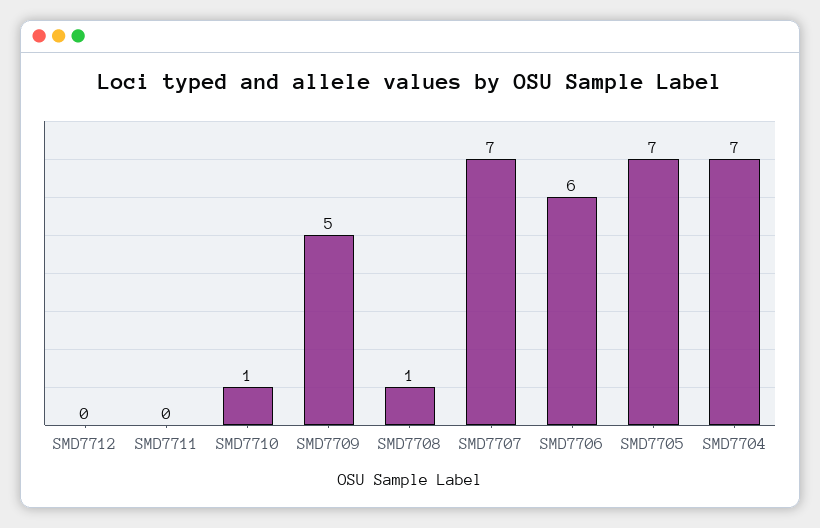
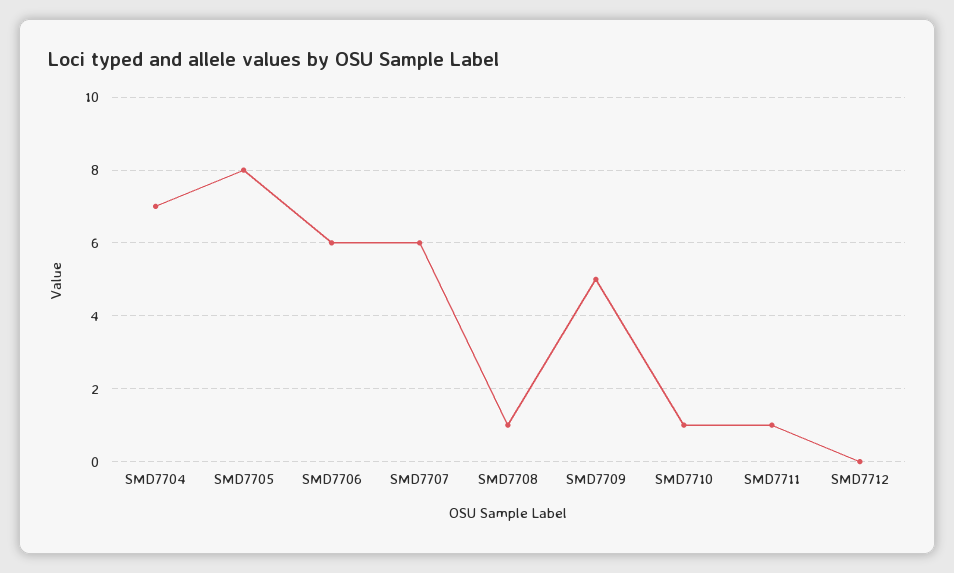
  {
    "SMD7712": 0,
-   "SMD7711": 0,
+   "SMD7711": 1,
    "SMD7710": 1,
    "SMD7709": 5,
    "SMD7708": 1,
-   "SMD7707": 7,
+   "SMD7707": 6,
    "SMD7706": 6,
-   "SMD7705": 7,
+   "SMD7705": 8,
    "SMD7704": 7
  }

